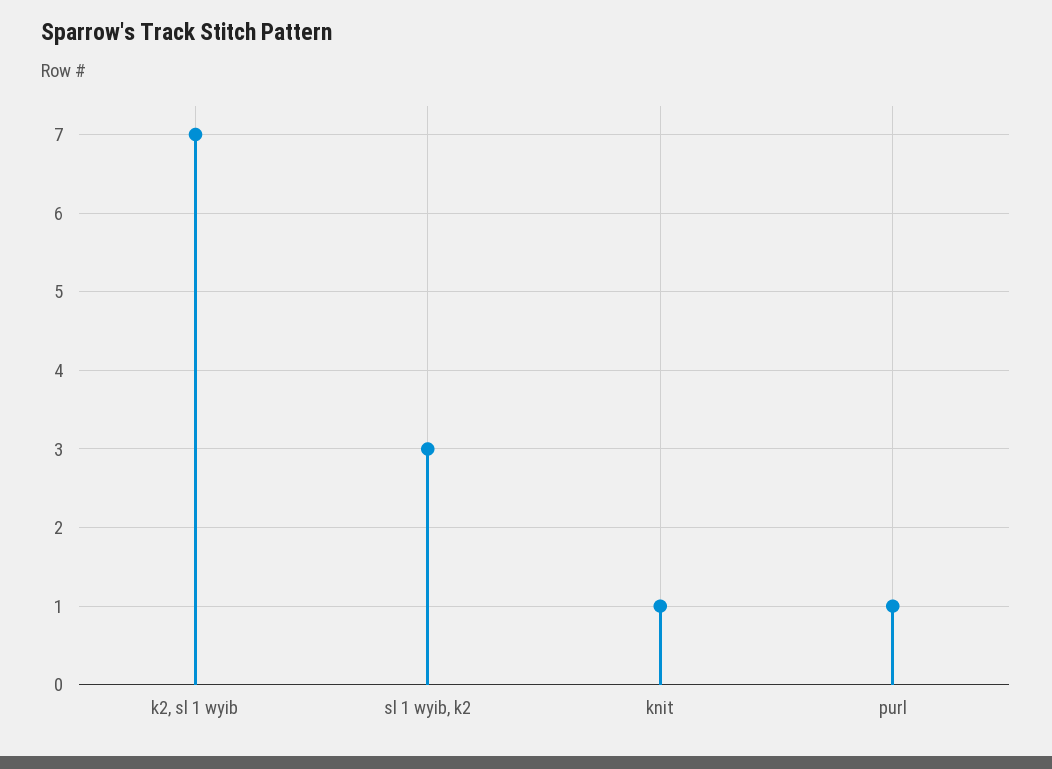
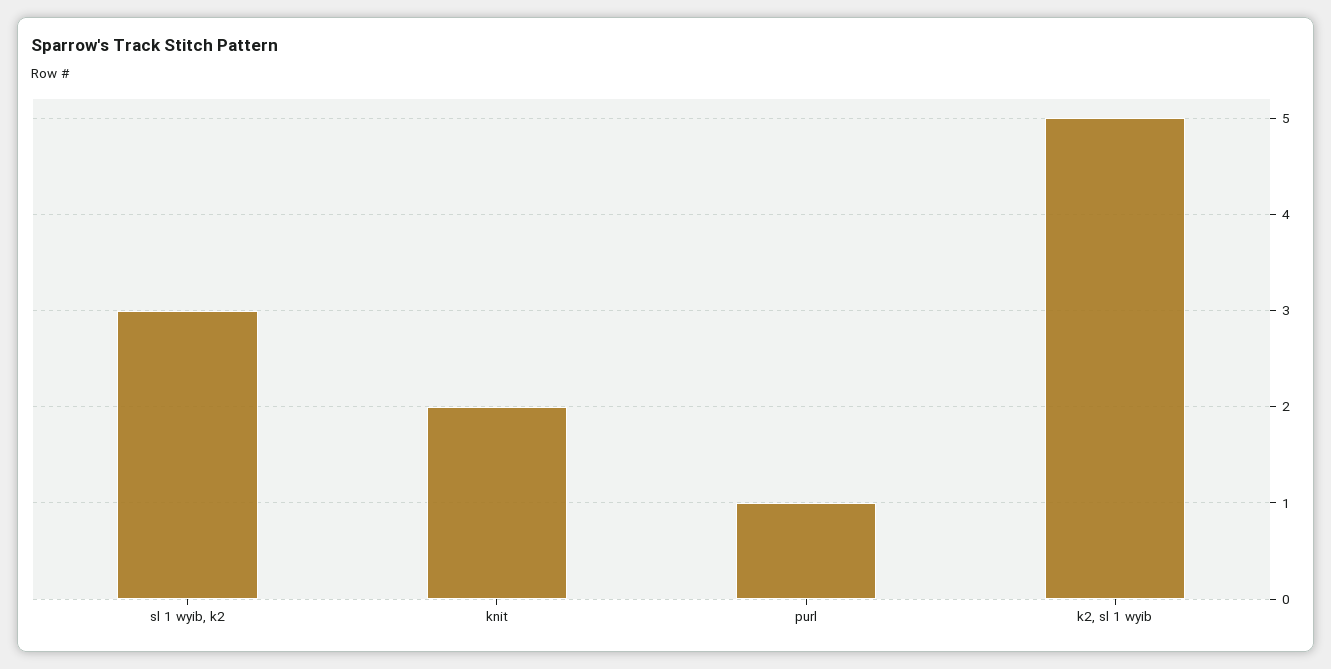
  {
-   "k2, sl 1 wyib": 7,
+   "k2, sl 1 wyib": 5,
    "sl 1 wyib, k2": 3,
-   "knit": 1,
+   "knit": 2,
    "purl": 1
  }

